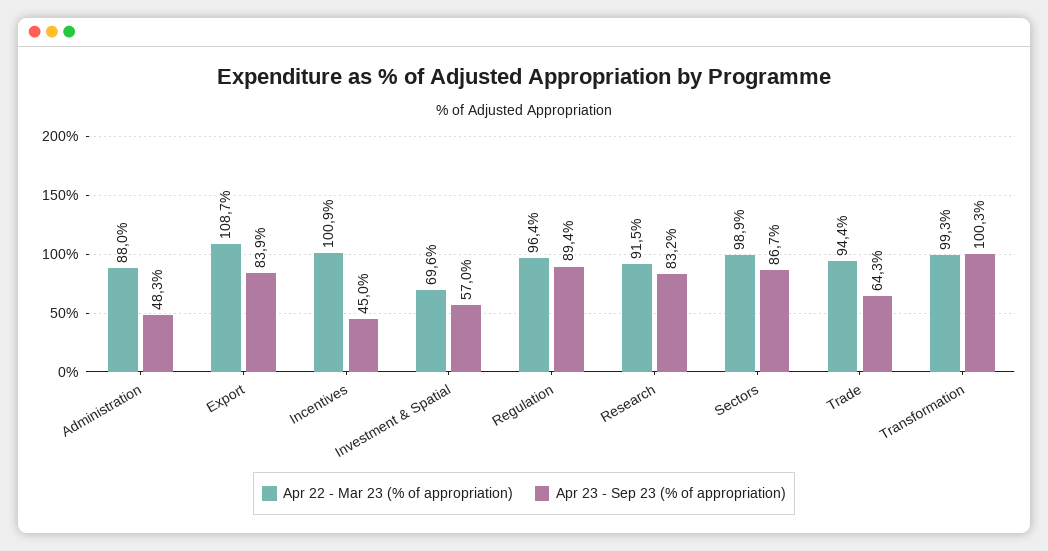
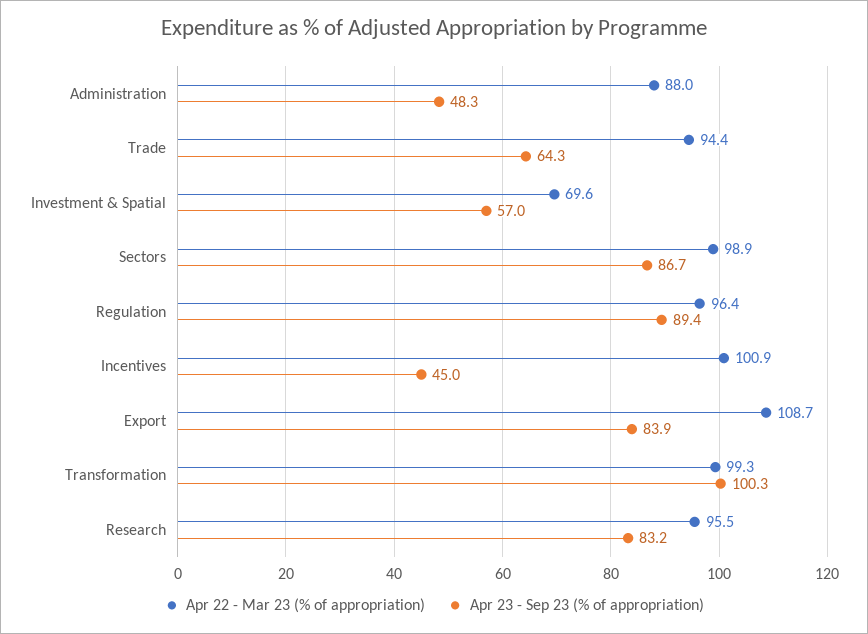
  {
    "Apr 22 - Mar 23 (% of appropriation)": {
      "Administration": 88,
      "Export": 108.7,
      "Incentives": 100.9,
      "Investment & Spatial": 69.6,
      "Regulation": 96.4,
-     "Research": 91.5,
+     "Research": 95.5,
      "Sectors": 98.9,
      "Trade": 94.4,
      "Transformation": 99.3
    },
    "Apr 23 - Sep 23 (% of appropriation)": {
      "Administration": 48.3,
      "Export": 83.9,
      "Incentives": 45,
      "Investment & Spatial": 57,
      "Regulation": 89.4,
      "Research": 83.2,
      "Sectors": 86.7,
      "Trade": 64.3,
      "Transformation": 100.3
    }
  }

